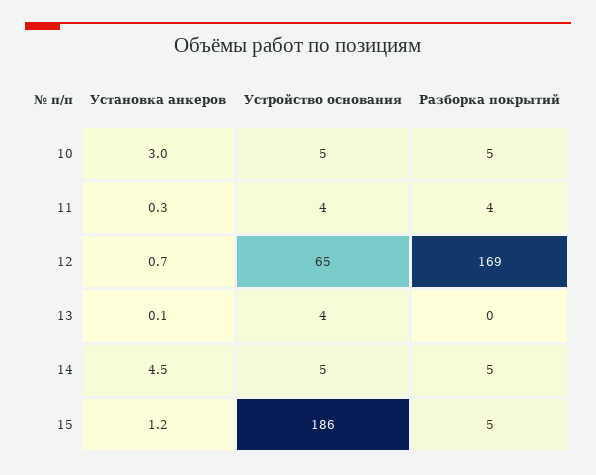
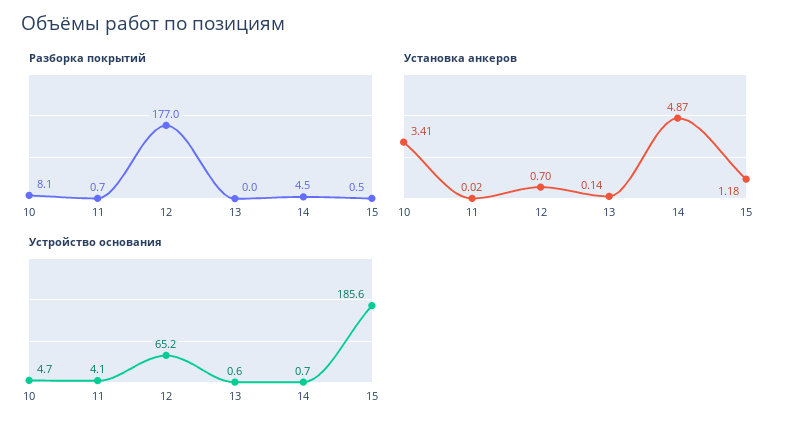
  {
    "Установка анкеров": {
-     "10": 3,
+     "10": 3.41,
-     "11": 0.3,
+     "11": 0.02,
      "12": 0.7,
      "13": 0.14,
-     "14": 4.5,
+     "14": 4.87,
      "15": 1.18
    },
    "Устройство основания": {
      "10": 4.7,
      "11": 4.1,
      "12": 65.2,
-     "13": 4,
+     "13": 0.6,
-     "14": 5,
+     "14": 0.7,
      "15": 185.6
    },
    "Разборка покрытий": {
-     "10": 5,
+     "10": 8.1,
-     "11": 4,
+     "11": 0.7,
-     "12": 169,
+     "12": 177,
      "13": 0,
      "14": 4.5,
-     "15": 5
+     "15": 0.5
    }
  }

